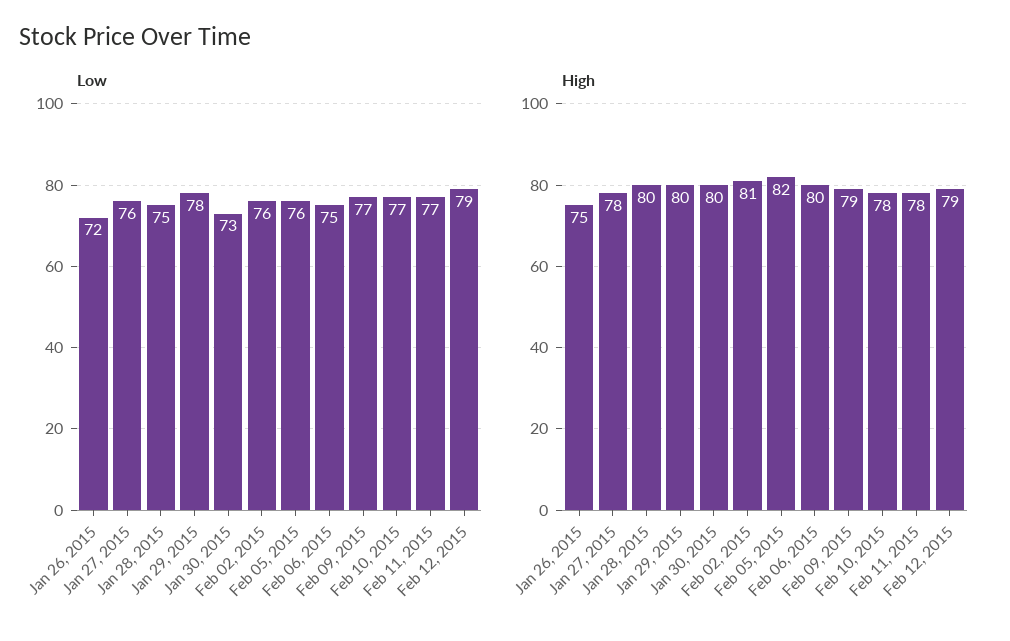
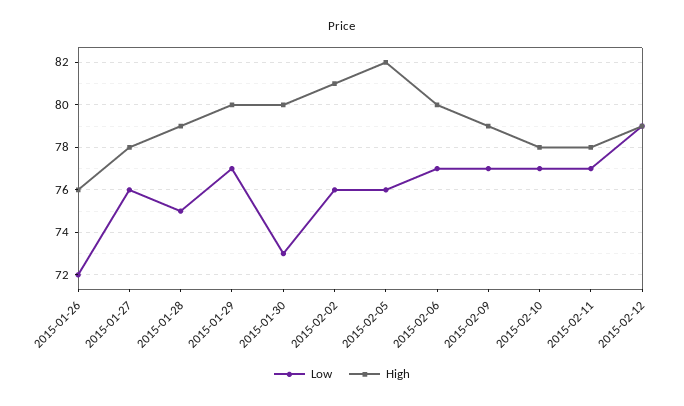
  {
    "Low": {
      "Jan 26, 2015": 72,
      "Jan 27, 2015": 76,
      "Jan 28, 2015": 75,
-     "Jan 29, 2015": 78,
+     "Jan 29, 2015": 77,
      "Jan 30, 2015": 73,
      "Feb 02, 2015": 76,
      "Feb 05, 2015": 76,
-     "Feb 06, 2015": 75,
+     "Feb 06, 2015": 77,
      "Feb 09, 2015": 77,
      "Feb 10, 2015": 77,
      "Feb 11, 2015": 77,
      "Feb 12, 2015": 79
    },
    "High": {
-     "Jan 26, 2015": 75,
+     "Jan 26, 2015": 76,
      "Jan 27, 2015": 78,
-     "Jan 28, 2015": 80,
+     "Jan 28, 2015": 79,
      "Jan 29, 2015": 80,
      "Jan 30, 2015": 80,
      "Feb 02, 2015": 81,
      "Feb 05, 2015": 82,
      "Feb 06, 2015": 80,
      "Feb 09, 2015": 79,
      "Feb 10, 2015": 78,
      "Feb 11, 2015": 78,
      "Feb 12, 2015": 79
    }
  }

